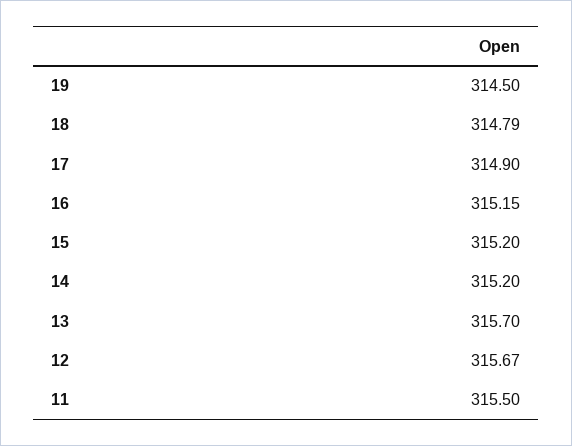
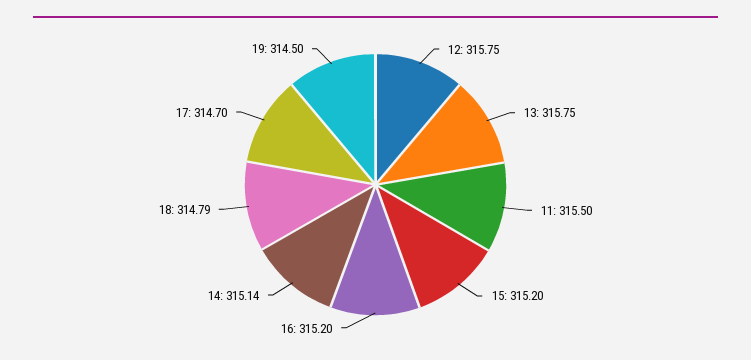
  {
    "19": 314.5,
    "18": 314.79,
-   "17": 314.9,
+   "17": 314.7,
-   "16": 315.15,
+   "16": 315.2,
    "15": 315.2,
-   "14": 315.2,
+   "14": 315.14,
-   "13": 315.7,
+   "13": 315.75,
-   "12": 315.67,
+   "12": 315.75,
    "11": 315.5
  }

